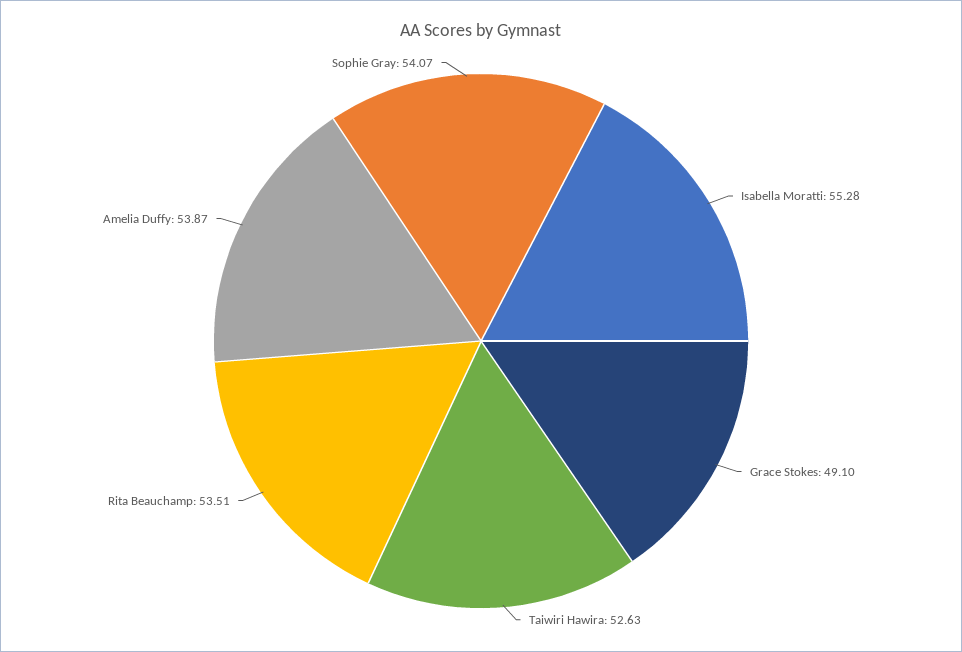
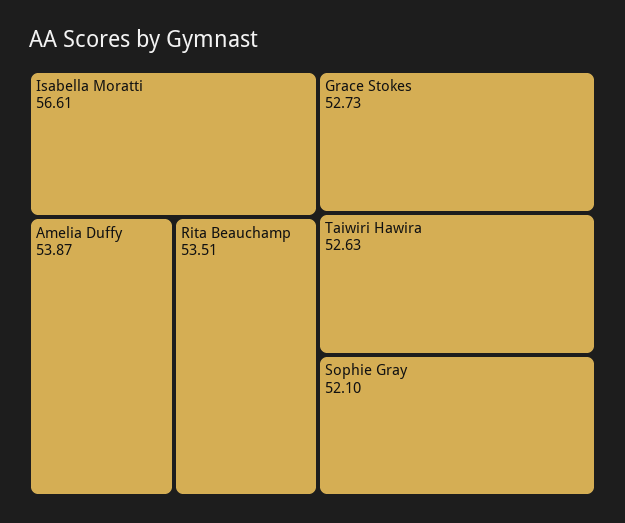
  {
-   "Isabella Moratti": 55.28,
+   "Isabella Moratti": 56.61,
-   "Grace Stokes": 49.1,
+   "Grace Stokes": 52.73,
    "Taiwiri Hawira": 52.63,
    "Rita Beauchamp": 53.51,
    "Amelia Duffy": 53.87,
-   "Sophie Gray": 54.07
+   "Sophie Gray": 52.1
  }

